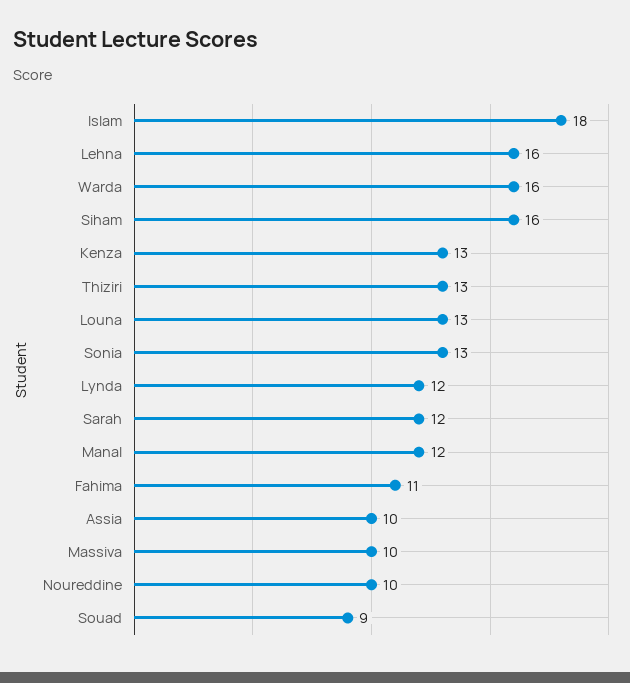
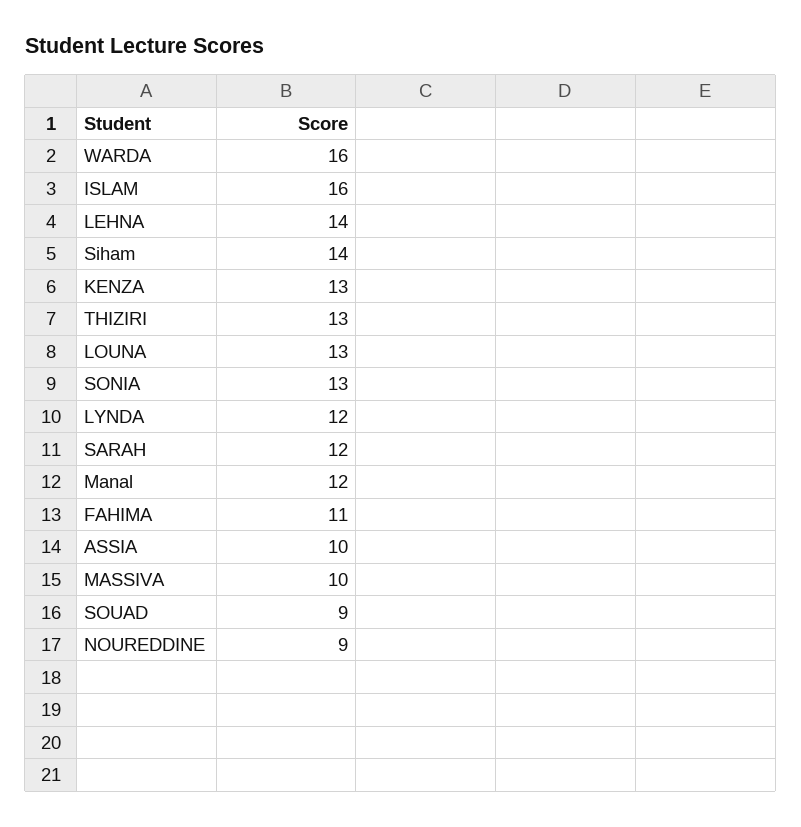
  {
-   "Islam": 18,
+   "Islam": 16,
-   "Lehna": 16,
+   "Lehna": 14,
    "Warda": 16,
-   "Siham": 16,
+   "Siham": 14,
    "Kenza": 13,
    "Thiziri": 13,
    "Louna": 13,
    "Sonia": 13,
    "Lynda": 12,
    "Sarah": 12,
    "Manal": 12,
    "Fahima": 11,
    "Assia": 10,
    "Massiva": 10,
-   "Noureddine": 10,
+   "Noureddine": 9,
    "Souad": 9
  }

